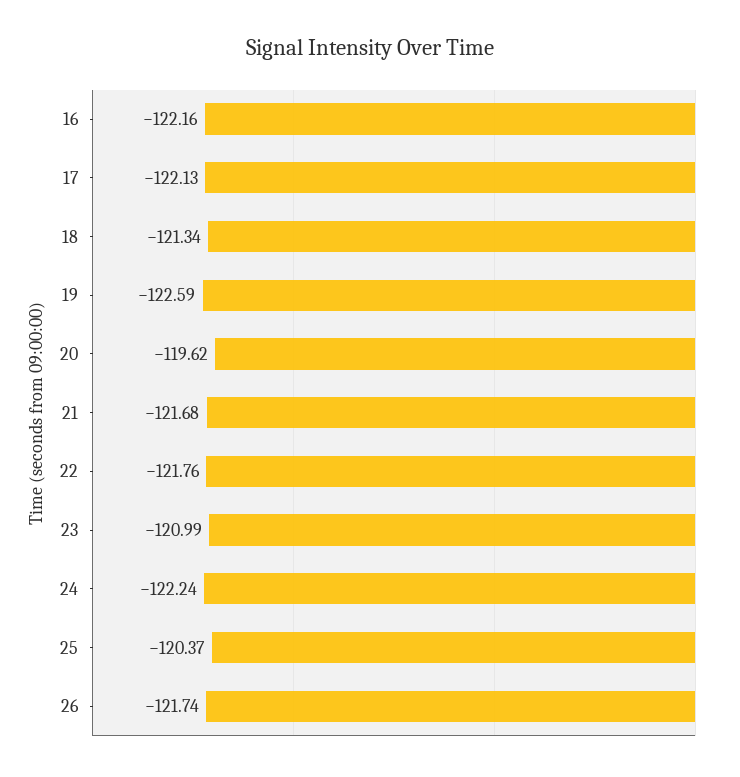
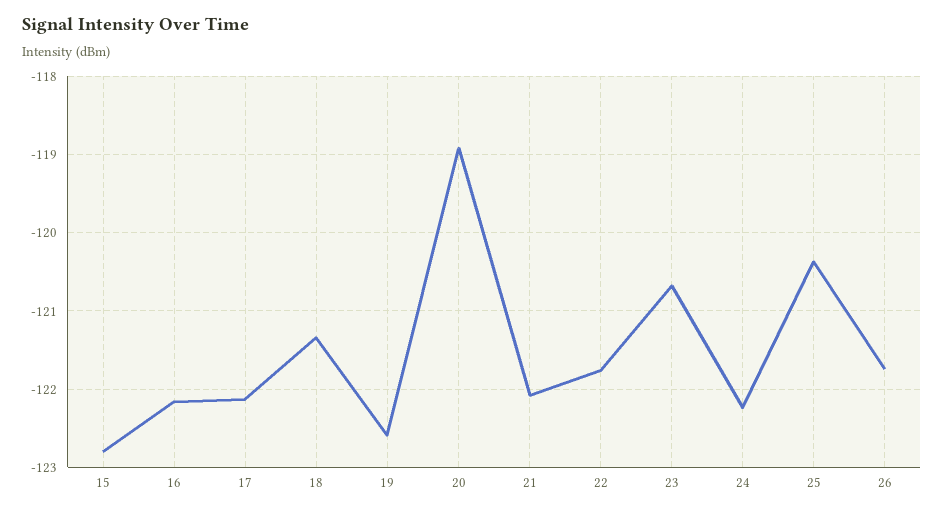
  {
    "16": -122.16,
    "17": -122.13,
    "18": -121.34,
    "19": -122.59,
-   "20": -119.62,
+   "20": -118.9,
-   "21": -121.68,
+   "21": -122.1,
    "22": -121.76,
-   "23": -120.99,
+   "23": -120.7,
    "24": -122.24,
    "25": -120.37,
-   "26": -121.74
+   "26": -121.74,
+   "15": -122.8
  }

